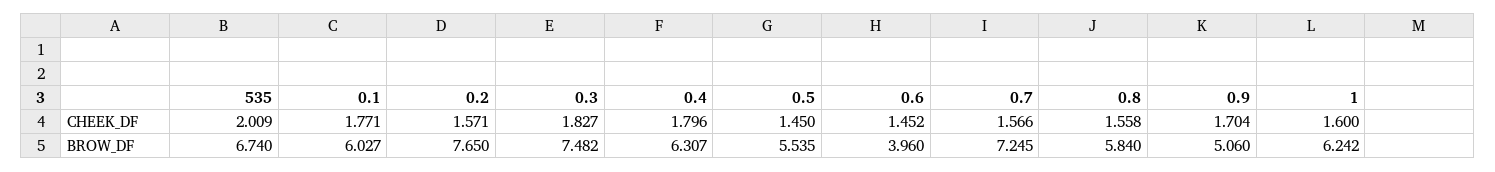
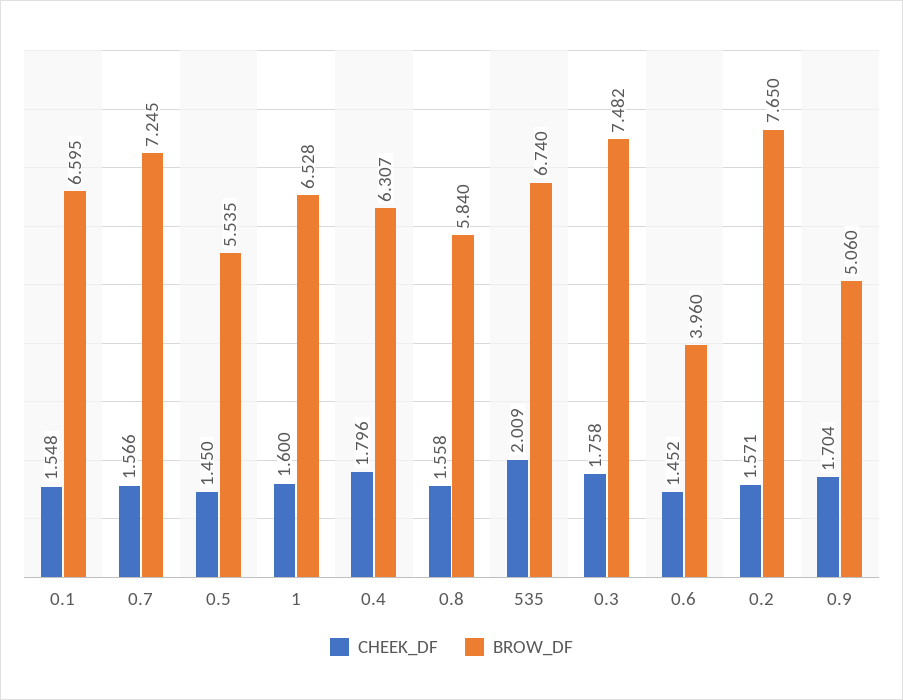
  {
    "CHEEK_DF": {
      "535": 2.009,
-     "0.1": 1.771,
+     "0.1": 1.548,
      "0.2": 1.571,
-     "0.3": 1.827,
+     "0.3": 1.758,
      "0.4": 1.796,
      "0.5": 1.45,
      "0.6": 1.452,
      "0.7": 1.566,
      "0.8": 1.558,
      "0.9": 1.704,
      "1": 1.6
    },
    "BROW_DF": {
      "535": 6.74,
-     "0.1": 6.027,
+     "0.1": 6.595,
      "0.2": 7.65,
      "0.3": 7.482,
      "0.4": 6.307,
      "0.5": 5.535,
      "0.6": 3.96,
      "0.7": 7.245,
      "0.8": 5.84,
      "0.9": 5.06,
-     "1": 6.242
+     "1": 6.528
    }
  }

